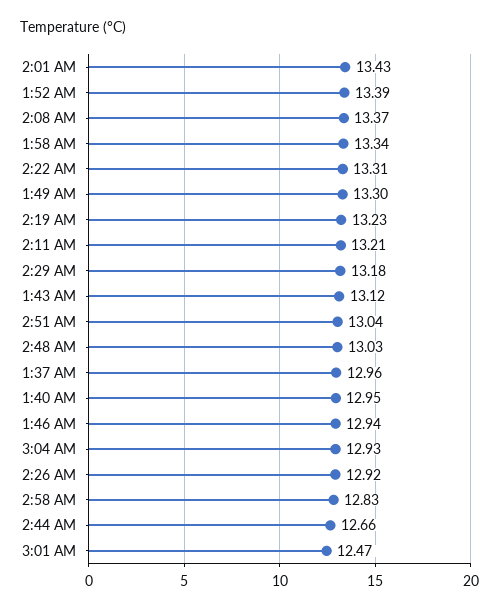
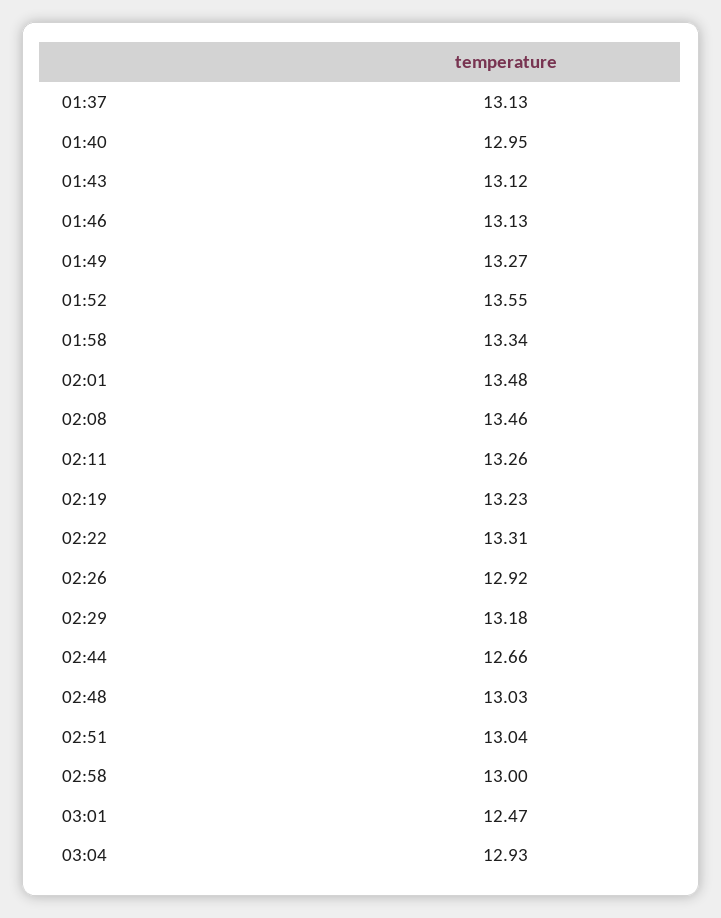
  {
-   "2:01 AM": 13.43,
+   "2:01 AM": 13.48,
-   "1:52 AM": 13.39,
+   "1:52 AM": 13.55,
-   "2:08 AM": 13.37,
+   "2:08 AM": 13.46,
    "1:58 AM": 13.34,
    "2:22 AM": 13.31,
-   "1:49 AM": 13.3,
+   "1:49 AM": 13.27,
    "2:19 AM": 13.23,
-   "2:11 AM": 13.21,
+   "2:11 AM": 13.26,
    "2:29 AM": 13.18,
    "1:43 AM": 13.12,
    "2:51 AM": 13.04,
    "2:48 AM": 13.03,
-   "1:37 AM": 12.96,
+   "1:37 AM": 13.13,
    "1:40 AM": 12.95,
-   "1:46 AM": 12.94,
+   "1:46 AM": 13.13,
    "3:04 AM": 12.93,
    "2:26 AM": 12.92,
-   "2:58 AM": 12.83,
+   "2:58 AM": 13,
    "2:44 AM": 12.66,
    "3:01 AM": 12.47
  }

